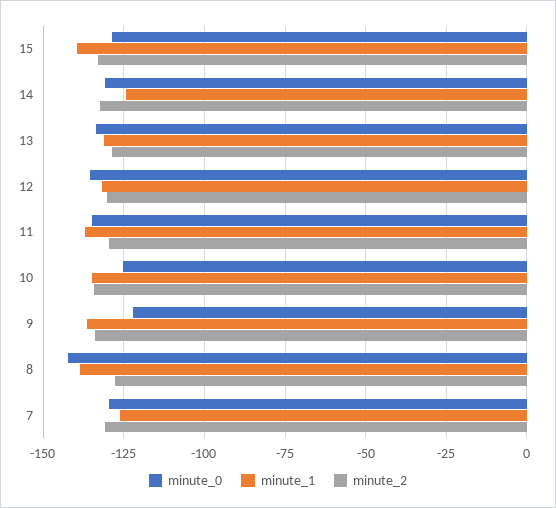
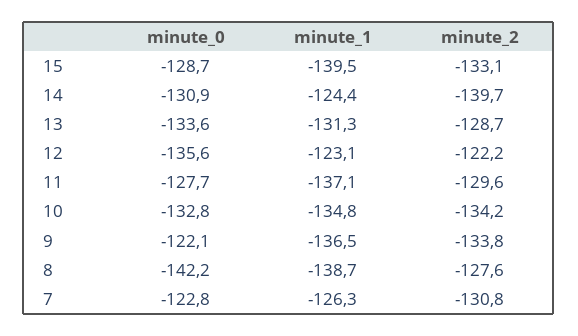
  {
    "minute_0": {
      "15": -128.7,
      "14": -130.9,
      "13": -133.6,
      "12": -135.6,
-     "11": -135,
+     "11": -127.7,
-     "10": -125,
+     "10": -132.8,
      "9": -122.1,
      "8": -142.2,
-     "7": -130
+     "7": -122.8
    },
    "minute_1": {
      "15": -139.5,
      "14": -124.4,
      "13": -131.3,
-     "12": -132.5,
+     "12": -123.1,
      "11": -137.1,
      "10": -134.8,
      "9": -136.5,
      "8": -138.7,
      "7": -126.3
    },
    "minute_2": {
      "15": -133.1,
-     "14": -132.5,
+     "14": -139.7,
      "13": -128.7,
-     "12": -130,
+     "12": -122.2,
      "11": -129.6,
      "10": -134.2,
      "9": -133.8,
      "8": -127.6,
      "7": -130.8
    }
  }

